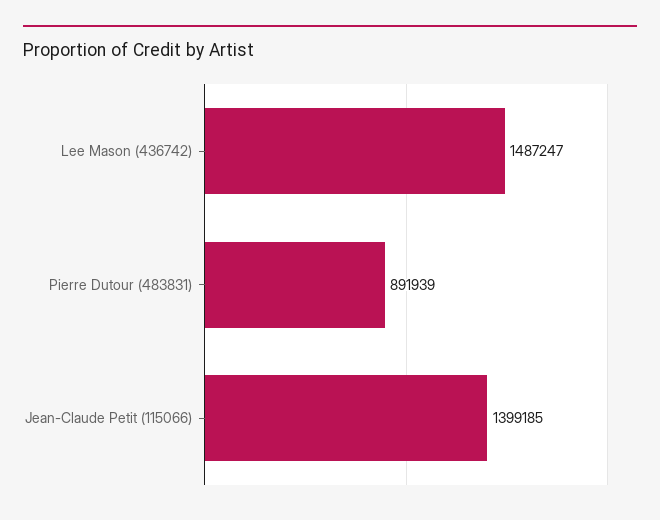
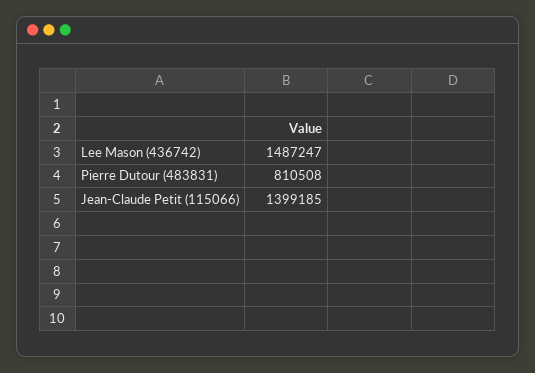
  {
    "Lee Mason (436742)": 1487247,
-   "Pierre Dutour (483831)": 891939,
+   "Pierre Dutour (483831)": 810508,
    "Jean-Claude Petit (115066)": 1399185
  }

